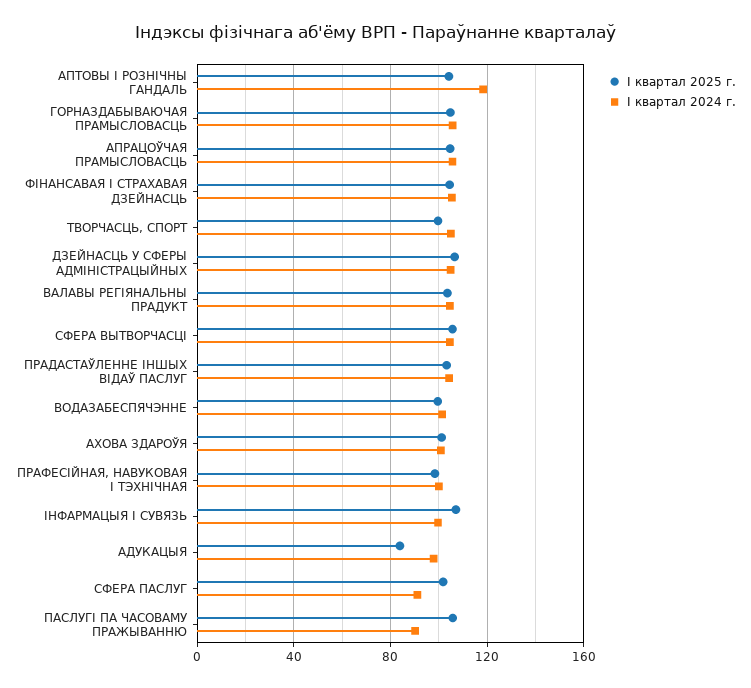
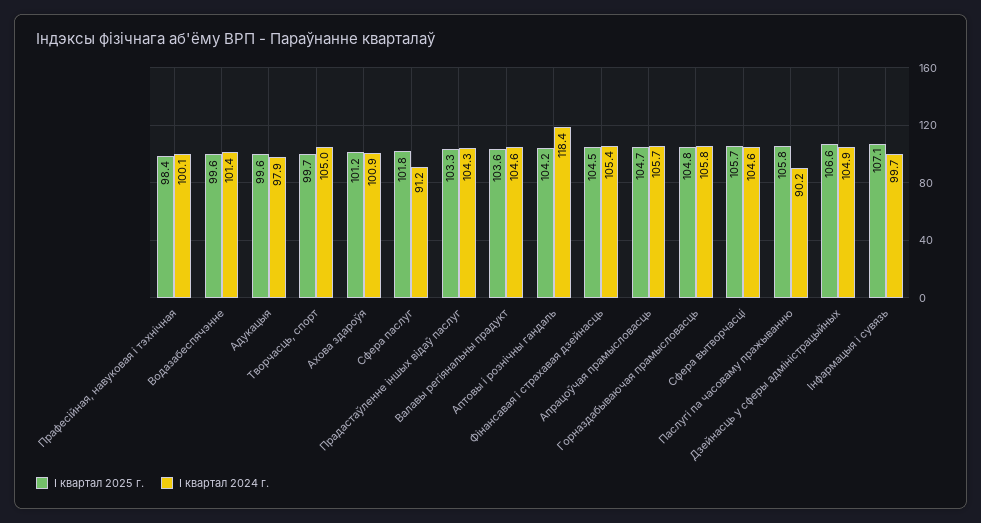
  {
    "I квартал 2025 г.": {
      "АПТОВЫ І РОЗНIЧНЫ ГАНДАЛЬ": 104.2,
      "ГОРНАЗДАБЫВАЮЧАЯ ПРАМЫСЛОВАСЦЬ": 104.8,
      "АПРАЦОЎЧАЯ ПРАМЫСЛОВАСЦЬ": 104.7,
      "ФІНАНСАВАЯ І СТРАХАВАЯ ДЗЕЙНАСЦЬ": 104.5,
      "ТВОРЧАСЦЬ, СПОРТ": 99.7,
      "ДЗЕЙНАСЦЬ У СФЕРЫ АДМІНІСТРАЦЫЙНЫХ": 106.6,
      "ВАЛАВЫ РЕГІЯНАЛЬНЫ ПРАДУКТ": 103.6,
      "СФЕРА ВЫТВОРЧАСЦІ": 105.7,
      "ПРАДАСТАЎЛЕННЕ ІНШЫХ ВІДАЎ ПАСЛУГ": 103.3,
      "ВОДАЗАБЕСПЯЧЭННЕ": 99.6,
      "АХОВА ЗДАРОЎЯ": 101.2,
      "ПРАФЕСІЙНАЯ, НАВУКОВАЯ І ТЭХНІЧНАЯ": 98.4,
      "ІНФАРМАЦЫЯ І СУВЯЗЬ": 107.1,
-     "АДУКАЦЫЯ": 85,
+     "АДУКАЦЫЯ": 99.6,
      "СФЕРА ПАСЛУГ": 101.8,
      "ПАСЛУГІ ПА ЧАСОВАМУ ПРАЖЫВАННЮ": 105.8
    },
    "I квартал 2024 г.": {
      "АПТОВЫ І РОЗНIЧНЫ ГАНДАЛЬ": 118.4,
      "ГОРНАЗДАБЫВАЮЧАЯ ПРАМЫСЛОВАСЦЬ": 105.8,
      "АПРАЦОЎЧАЯ ПРАМЫСЛОВАСЦЬ": 105.7,
      "ФІНАНСАВАЯ І СТРАХАВАЯ ДЗЕЙНАСЦЬ": 105.4,
      "ТВОРЧАСЦЬ, СПОРТ": 105,
      "ДЗЕЙНАСЦЬ У СФЕРЫ АДМІНІСТРАЦЫЙНЫХ": 104.9,
      "ВАЛАВЫ РЕГІЯНАЛЬНЫ ПРАДУКТ": 104.6,
      "СФЕРА ВЫТВОРЧАСЦІ": 104.6,
      "ПРАДАСТАЎЛЕННЕ ІНШЫХ ВІДАЎ ПАСЛУГ": 104.3,
      "ВОДАЗАБЕСПЯЧЭННЕ": 101.4,
      "АХОВА ЗДАРОЎЯ": 100.9,
      "ПРАФЕСІЙНАЯ, НАВУКОВАЯ І ТЭХНІЧНАЯ": 100.1,
      "ІНФАРМАЦЫЯ І СУВЯЗЬ": 99.7,
      "АДУКАЦЫЯ": 97.9,
      "СФЕРА ПАСЛУГ": 91.2,
      "ПАСЛУГІ ПА ЧАСОВАМУ ПРАЖЫВАННЮ": 90.2
    }
  }

